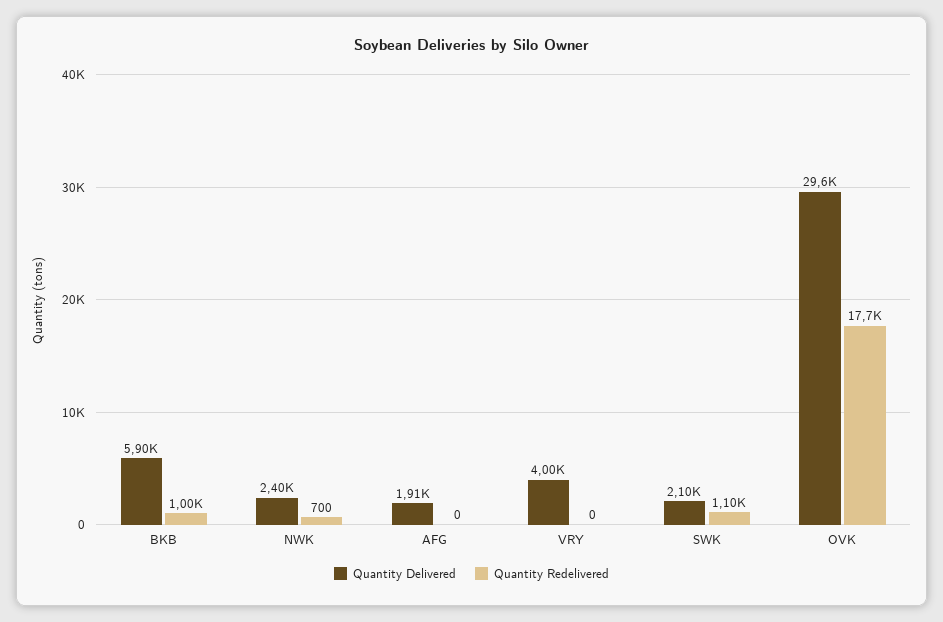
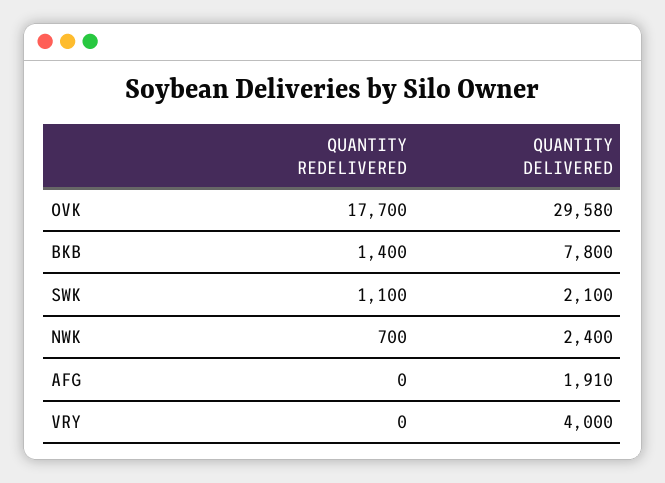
  {
    "Quantity Delivered": {
-     "BKB": 5900,
+     "BKB": 7800,
      "NWK": 2400,
      "AFG": 1910,
      "VRY": 4000,
      "SWK": 2100,
-     "OVK": 29600
+     "OVK": 29580
    },
    "Quantity Redelivered": {
-     "BKB": 1000,
+     "BKB": 1400,
      "NWK": 700,
      "AFG": 0,
      "VRY": 0,
      "SWK": 1100,
      "OVK": 17700
    }
  }

